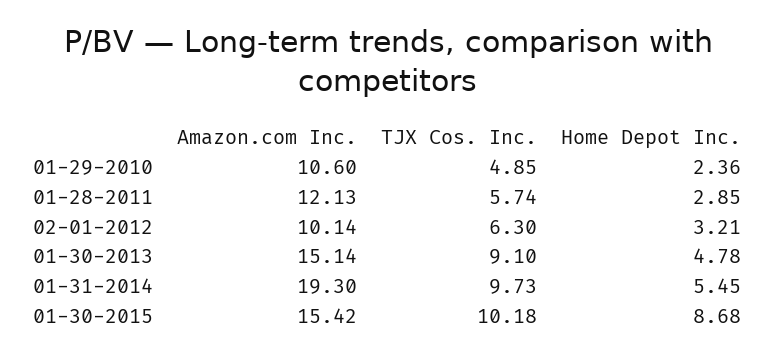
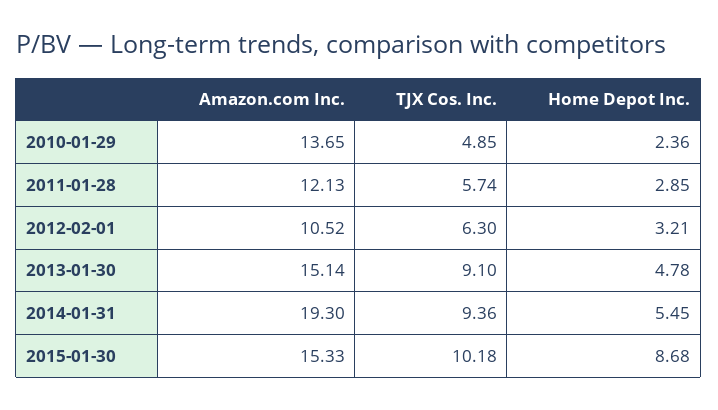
  {
    "Amazon.com Inc.": {
-     "01-29-2010": 10.6,
+     "01-29-2010": 13.65,
      "01-28-2011": 12.13,
-     "02-01-2012": 10.14,
+     "02-01-2012": 10.52,
      "01-30-2013": 15.14,
      "01-31-2014": 19.3,
-     "01-30-2015": 15.42
+     "01-30-2015": 15.33
    },
    "TJX Cos. Inc.": {
      "01-29-2010": 4.85,
      "01-28-2011": 5.74,
      "02-01-2012": 6.3,
      "01-30-2013": 9.1,
-     "01-31-2014": 9.73,
+     "01-31-2014": 9.36,
      "01-30-2015": 10.18
    },
    "Home Depot Inc.": {
      "01-29-2010": 2.36,
      "01-28-2011": 2.85,
      "02-01-2012": 3.21,
      "01-30-2013": 4.78,
      "01-31-2014": 5.45,
      "01-30-2015": 8.68
    }
  }

